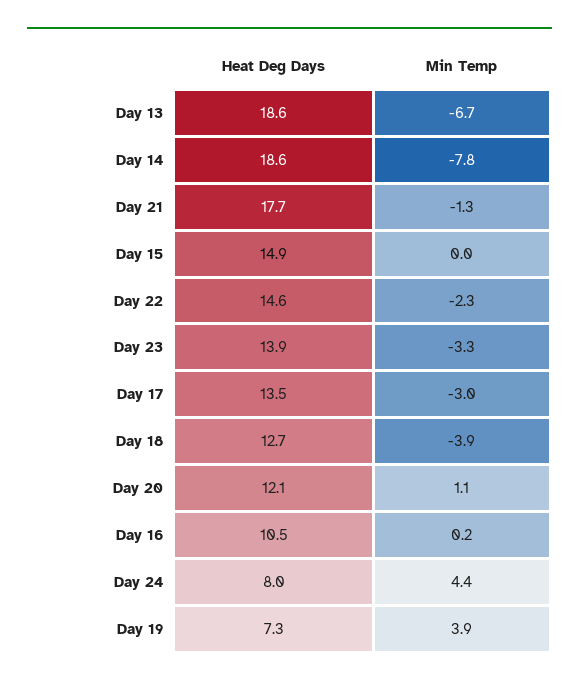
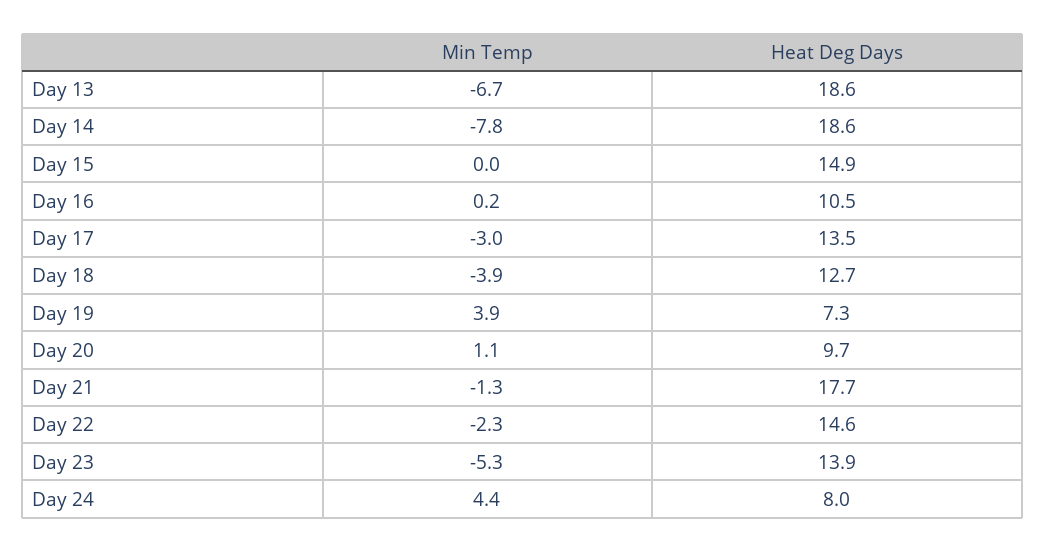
  {
    "Heat Deg Days": {
      "Day 13": 18.6,
      "Day 14": 18.6,
      "Day 21": 17.7,
      "Day 15": 14.9,
      "Day 22": 14.6,
      "Day 23": 13.9,
      "Day 17": 13.5,
      "Day 18": 12.7,
-     "Day 20": 12.1,
+     "Day 20": 9.7,
      "Day 16": 10.5,
      "Day 24": 8,
      "Day 19": 7.3
    },
    "Min Temp": {
      "Day 13": -6.7,
      "Day 14": -7.8,
      "Day 21": -1.3,
      "Day 15": 0,
      "Day 22": -2.3,
-     "Day 23": -3.3,
+     "Day 23": -5.3,
      "Day 17": -3,
      "Day 18": -3.9,
      "Day 20": 1.1,
      "Day 16": 0.2,
      "Day 24": 4.4,
      "Day 19": 3.9
    }
  }

